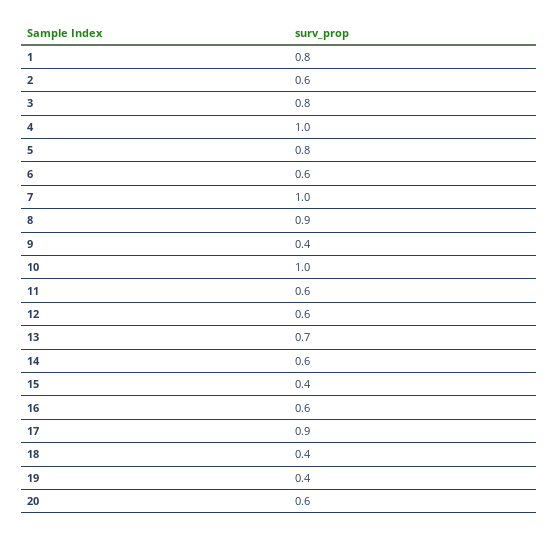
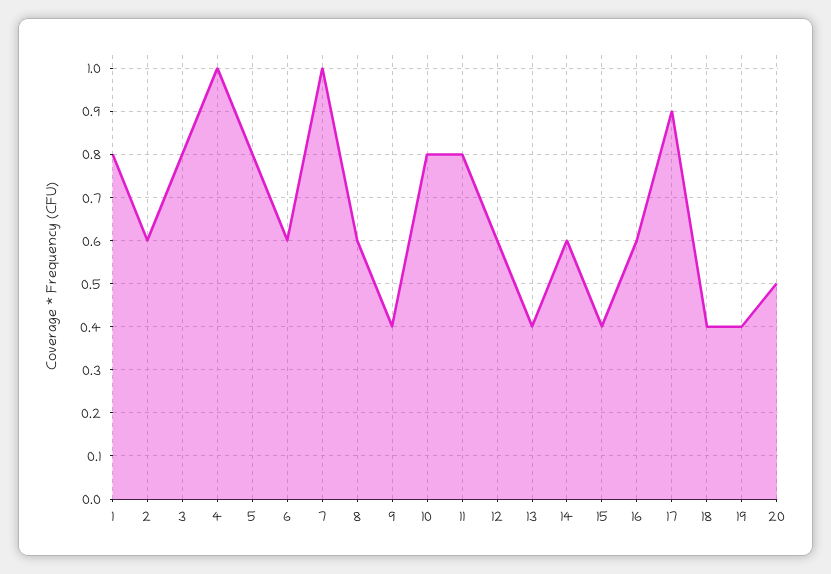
  {
    "1": 0.8,
    "2": 0.6,
    "3": 0.8,
    "4": 1,
    "5": 0.8,
    "6": 0.6,
    "7": 1,
-   "8": 0.9,
+   "8": 0.6,
    "9": 0.4,
-   "10": 1,
+   "10": 0.8,
-   "11": 0.6,
+   "11": 0.8,
    "12": 0.6,
-   "13": 0.7,
+   "13": 0.4,
    "14": 0.6,
    "15": 0.4,
    "16": 0.6,
    "17": 0.9,
    "18": 0.4,
    "19": 0.4,
-   "20": 0.6
+   "20": 0.5
  }

